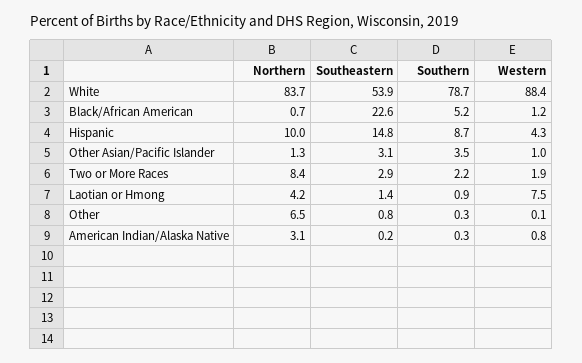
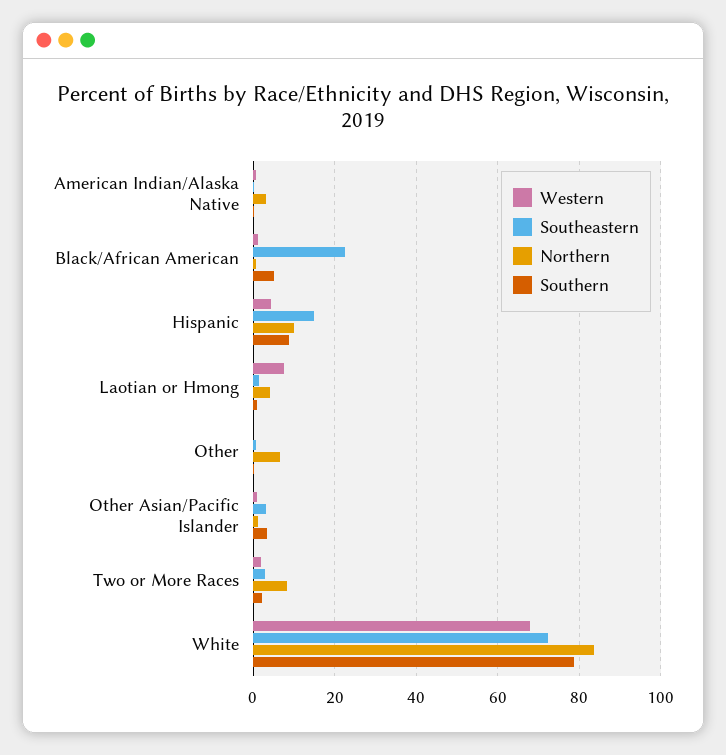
  {
    "Northern": {
      "White": 83.7,
      "Black/African American": 0.7,
      "Hispanic": 10,
      "Other Asian/Pacific Islander": 1.3,
      "Two or More Races": 8.4,
      "Laotian or Hmong": 4.2,
      "Other": 6.5,
      "American Indian/Alaska Native": 3.1
    },
    "Southeastern": {
-     "White": 53.9,
+     "White": 72,
      "Black/African American": 22.6,
      "Hispanic": 14.8,
      "Other Asian/Pacific Islander": 3.1,
      "Two or More Races": 2.9,
      "Laotian or Hmong": 1.4,
      "Other": 0.8,
      "American Indian/Alaska Native": 0.2
    },
    "Southern": {
      "White": 78.7,
      "Black/African American": 5.2,
      "Hispanic": 8.7,
      "Other Asian/Pacific Islander": 3.5,
      "Two or More Races": 2.2,
      "Laotian or Hmong": 0.9,
      "Other": 0.3,
      "American Indian/Alaska Native": 0.3
    },
    "Western": {
-     "White": 88.4,
+     "White": 68,
      "Black/African American": 1.2,
      "Hispanic": 4.3,
      "Other Asian/Pacific Islander": 1,
      "Two or More Races": 1.9,
      "Laotian or Hmong": 7.5,
      "Other": 0.1,
      "American Indian/Alaska Native": 0.8
    }
  }

